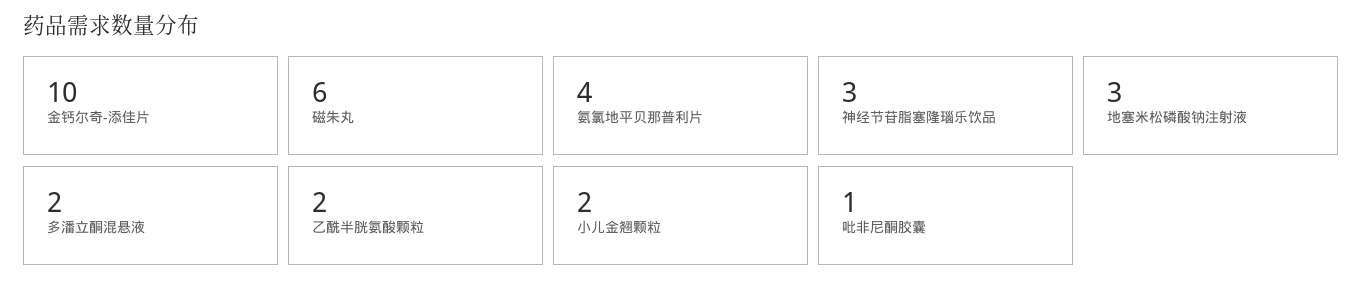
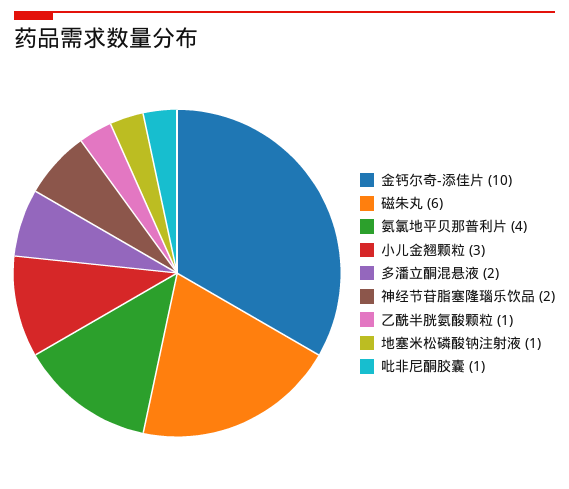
  {
    "金钙尔奇-添佳片": 10,
    "磁朱丸": 6,
    "氨氯地平贝那普利片": 4,
-   "神经节苷脂塞隆瑙乐饮品": 3,
+   "神经节苷脂塞隆瑙乐饮品": 2,
-   "地塞米松磷酸钠注射液": 3,
+   "地塞米松磷酸钠注射液": 1,
    "多潘立酮混悬液": 2,
-   "乙酰半胱氨酸颗粒": 2,
+   "乙酰半胱氨酸颗粒": 1,
-   "小儿金翘颗粒": 2,
+   "小儿金翘颗粒": 3,
    "吡非尼酮胶囊": 1
  }

